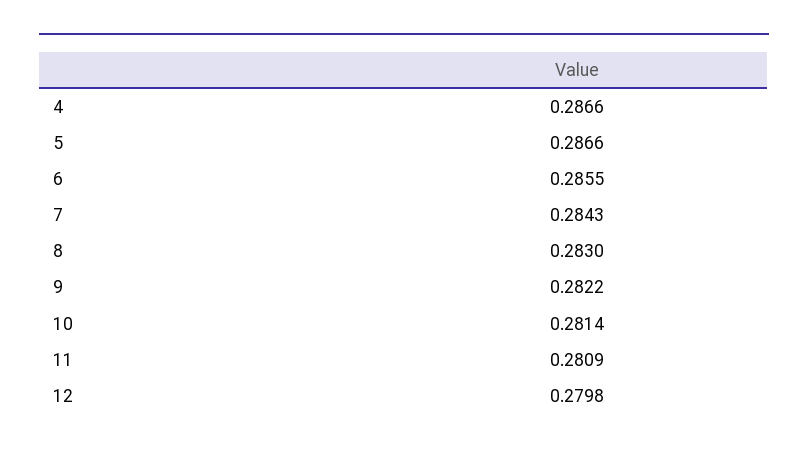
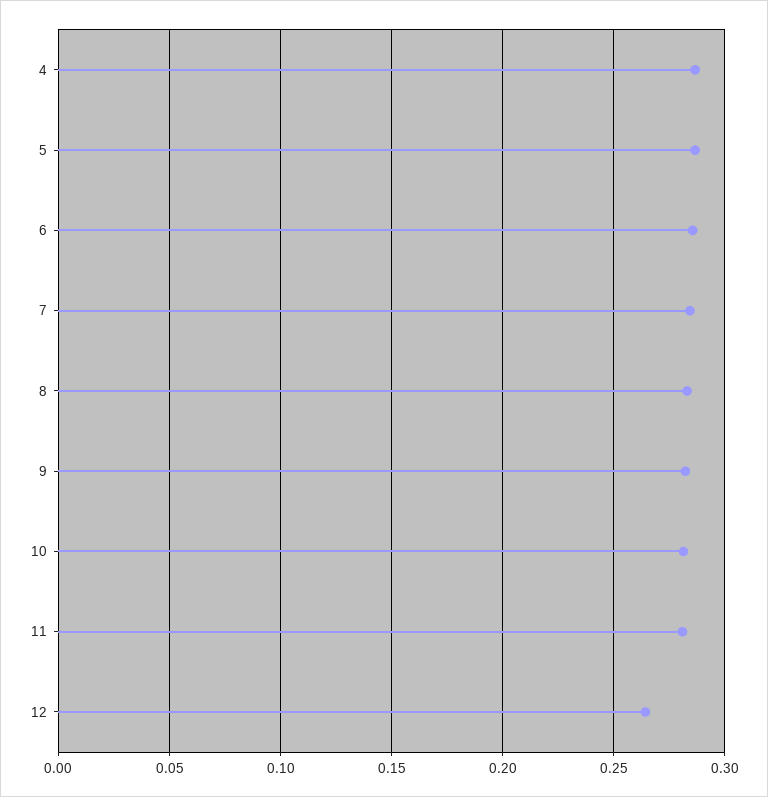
  {
    "4": 0.2866,
    "5": 0.2866,
    "6": 0.2855,
    "7": 0.2843,
    "8": 0.283,
    "9": 0.2822,
    "10": 0.2814,
    "11": 0.2809,
-   "12": 0.2798
+   "12": 0.265
  }

